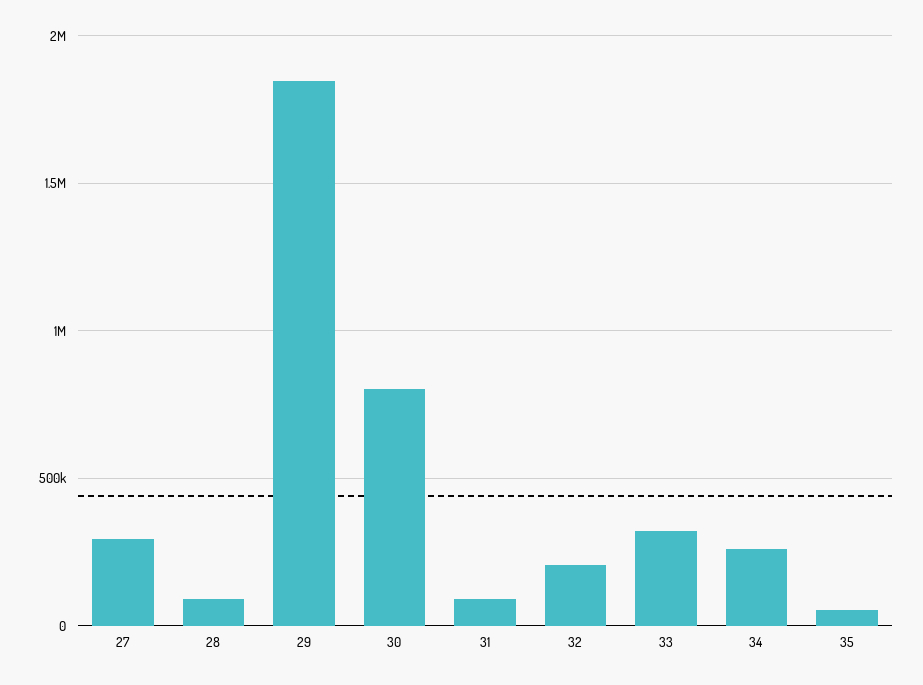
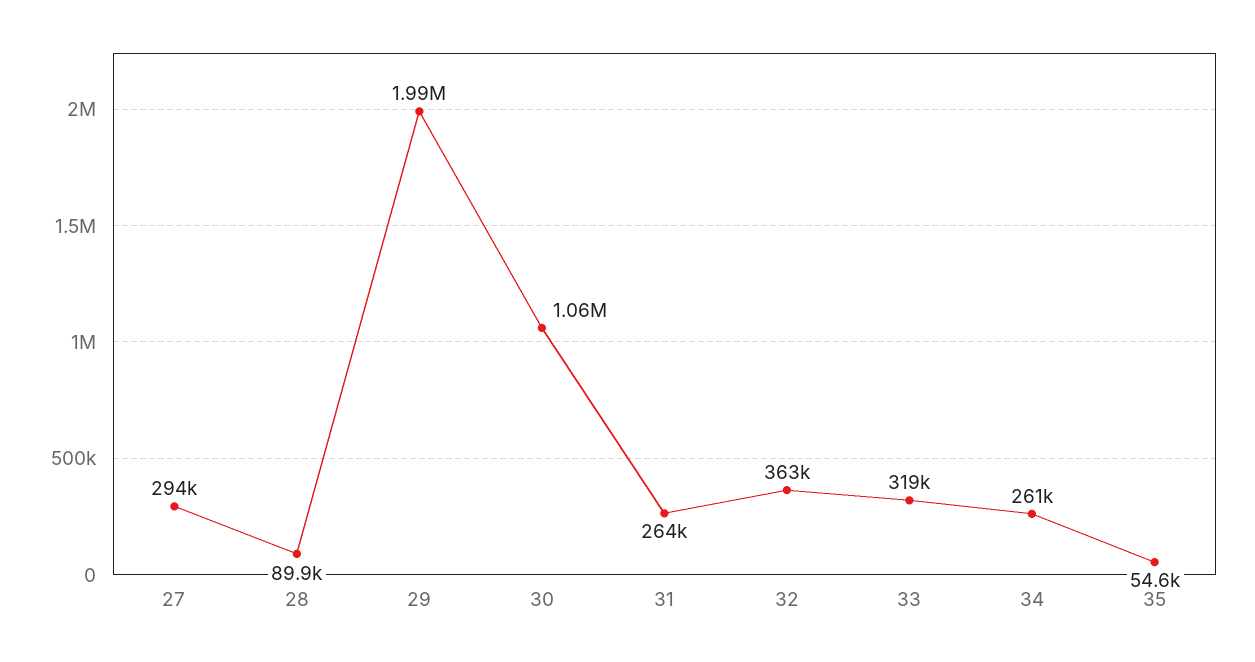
  {
    "27": 294000,
    "28": 89900,
-   "29": 1850000,
+   "29": 1990000,
-   "30": 800000,
+   "30": 1060000,
-   "31": 100000,
+   "31": 264000,
-   "32": 200000,
+   "32": 363000,
    "33": 319000,
    "34": 261000,
    "35": 54600
  }

